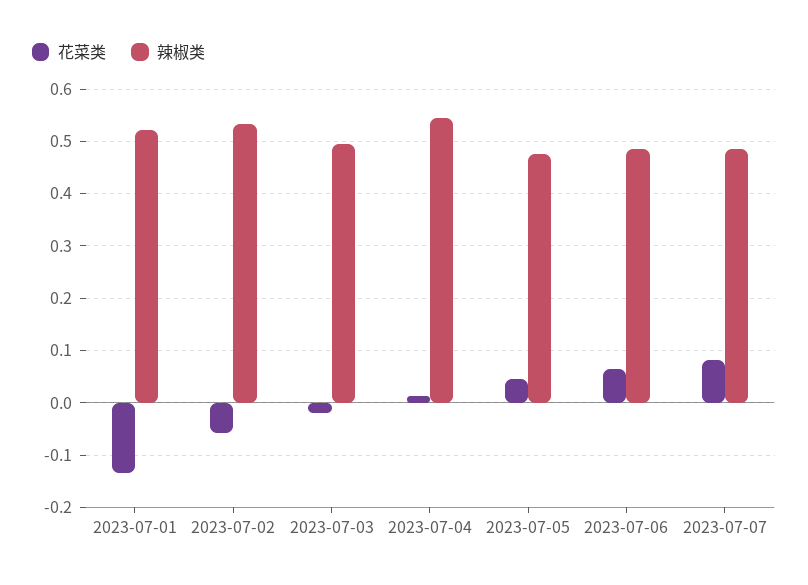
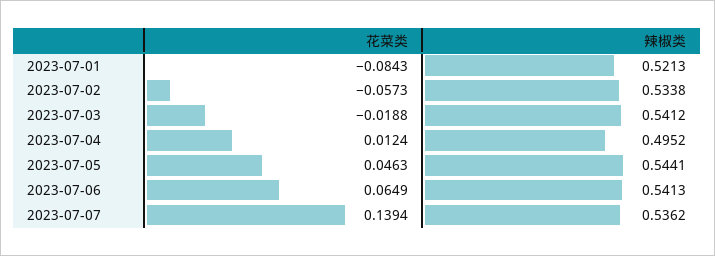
  {
    "花菜类": {
-     "2023-07-01": -0.14,
+     "2023-07-01": -0.0843,
      "2023-07-02": -0.0573,
      "2023-07-03": -0.0188,
      "2023-07-04": 0.0124,
      "2023-07-05": 0.0463,
      "2023-07-06": 0.0649,
-     "2023-07-07": 0.08
+     "2023-07-07": 0.1394
    },
    "辣椒类": {
      "2023-07-01": 0.5213,
      "2023-07-02": 0.5338,
-     "2023-07-03": 0.5,
+     "2023-07-03": 0.5412,
-     "2023-07-04": 0.54,
+     "2023-07-04": 0.4952,
-     "2023-07-05": 0.48,
+     "2023-07-05": 0.5441,
-     "2023-07-06": 0.48,
+     "2023-07-06": 0.5413,
-     "2023-07-07": 0.48
+     "2023-07-07": 0.5362
    }
  }

